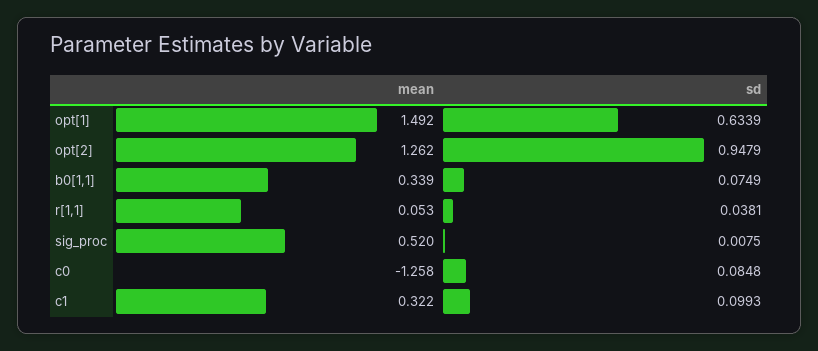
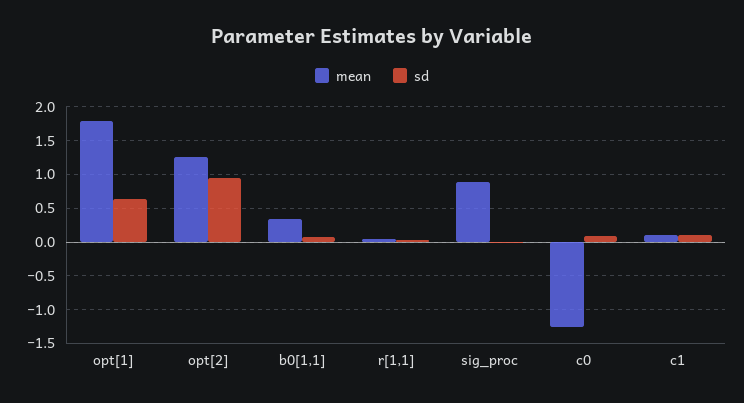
  {
    "mean": {
-     "opt[1]": 1.492,
+     "opt[1]": 1.8,
      "opt[2]": 1.262,
      "b0[1,1]": 0.339,
      "r[1,1]": 0.053,
-     "sig_proc": 0.52,
+     "sig_proc": 0.9,
      "c0": -1.258,
-     "c1": 0.322
+     "c1": 0.1
    },
    "sd": {
      "opt[1]": 0.6339,
      "opt[2]": 0.9479,
      "b0[1,1]": 0.0749,
      "r[1,1]": 0.0381,
      "sig_proc": 0.0075,
      "c0": 0.0848,
      "c1": 0.0993
    }
  }

